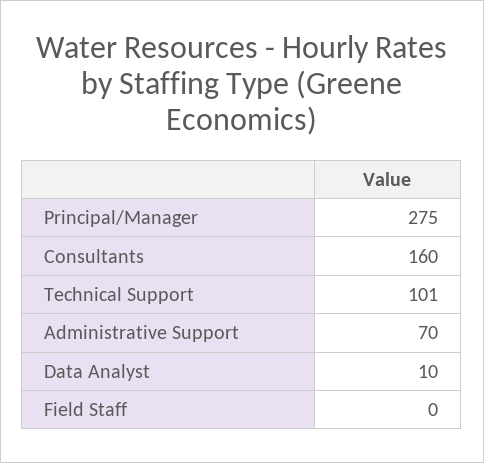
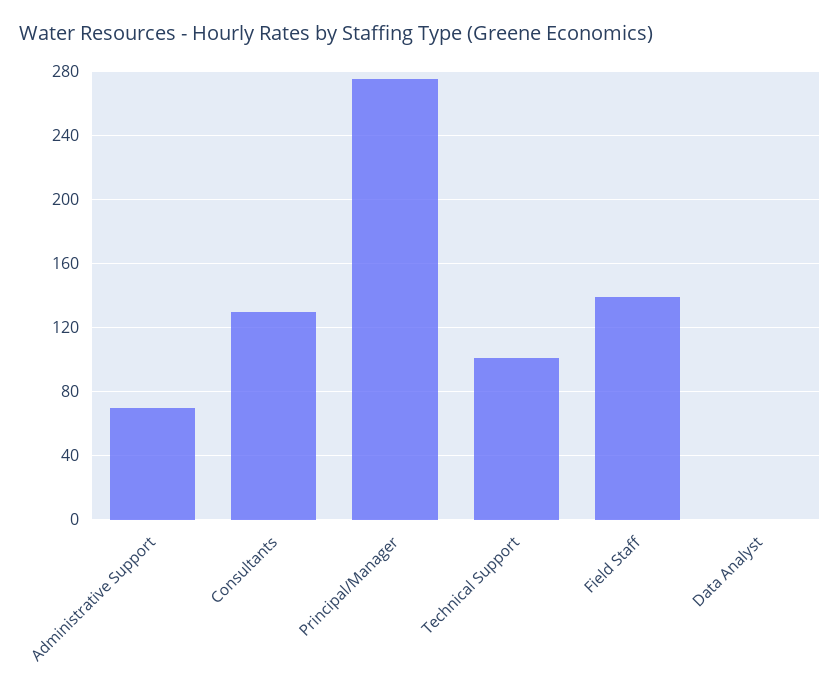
  {
    "Principal/Manager": 275,
-   "Consultants": 160,
+   "Consultants": 130,
    "Technical Support": 101,
    "Administrative Support": 70,
-   "Data Analyst": 10,
+   "Data Analyst": 0,
-   "Field Staff": 0
+   "Field Staff": 140
  }

